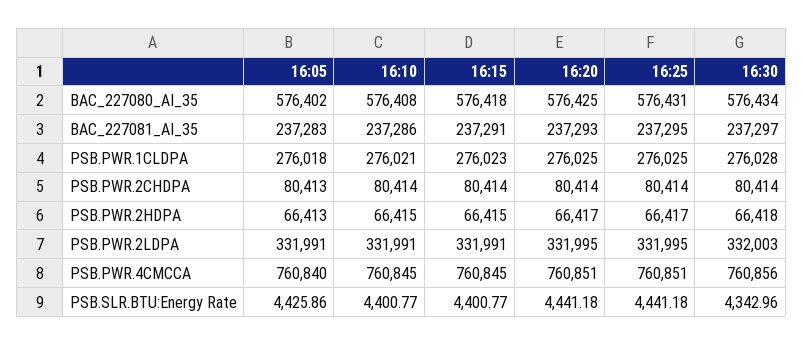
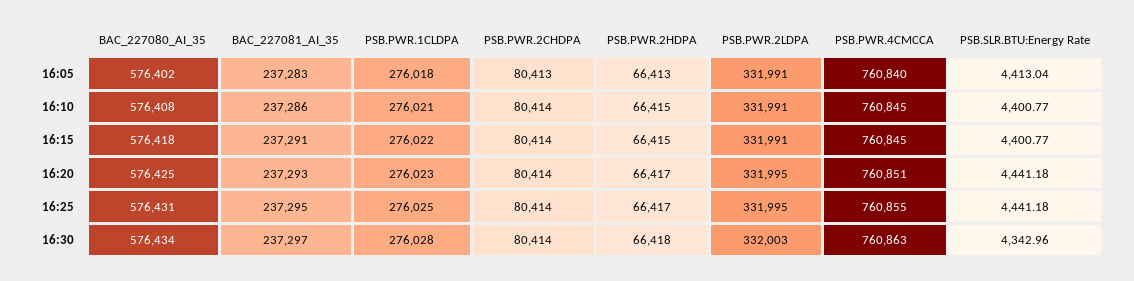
  {
    "16:05": {
      "BAC_227080_AI_35": 576402,
      "BAC_227081_AI_35": 237283,
      "PSB.PWR.1CLDPA": 276018,
      "PSB.PWR.2CHDPA": 80413,
      "PSB.PWR.2HDPA": 66413,
      "PSB.PWR.2LDPA": 331991,
      "PSB.PWR.4CMCCA": 760840,
-     "PSB.SLR.BTU:Energy Rate": 4425.86
+     "PSB.SLR.BTU:Energy Rate": 4413.04
    },
    "16:10": {
      "BAC_227080_AI_35": 576408,
      "BAC_227081_AI_35": 237286,
      "PSB.PWR.1CLDPA": 276021,
      "PSB.PWR.2CHDPA": 80414,
      "PSB.PWR.2HDPA": 66415,
      "PSB.PWR.2LDPA": 331991,
      "PSB.PWR.4CMCCA": 760845,
      "PSB.SLR.BTU:Energy Rate": 4400.77
    },
    "16:15": {
      "BAC_227080_AI_35": 576418,
      "BAC_227081_AI_35": 237291,
-     "PSB.PWR.1CLDPA": 276023,
+     "PSB.PWR.1CLDPA": 276022,
      "PSB.PWR.2CHDPA": 80414,
      "PSB.PWR.2HDPA": 66415,
      "PSB.PWR.2LDPA": 331991,
      "PSB.PWR.4CMCCA": 760845,
      "PSB.SLR.BTU:Energy Rate": 4400.77
    },
    "16:20": {
      "BAC_227080_AI_35": 576425,
      "BAC_227081_AI_35": 237293,
-     "PSB.PWR.1CLDPA": 276025,
+     "PSB.PWR.1CLDPA": 276023,
      "PSB.PWR.2CHDPA": 80414,
      "PSB.PWR.2HDPA": 66417,
      "PSB.PWR.2LDPA": 331995,
      "PSB.PWR.4CMCCA": 760851,
      "PSB.SLR.BTU:Energy Rate": 4441.18
    },
    "16:25": {
      "BAC_227080_AI_35": 576431,
      "BAC_227081_AI_35": 237295,
      "PSB.PWR.1CLDPA": 276025,
      "PSB.PWR.2CHDPA": 80414,
      "PSB.PWR.2HDPA": 66417,
      "PSB.PWR.2LDPA": 331995,
-     "PSB.PWR.4CMCCA": 760851,
+     "PSB.PWR.4CMCCA": 760855,
      "PSB.SLR.BTU:Energy Rate": 4441.18
    },
    "16:30": {
      "BAC_227080_AI_35": 576434,
      "BAC_227081_AI_35": 237297,
      "PSB.PWR.1CLDPA": 276028,
      "PSB.PWR.2CHDPA": 80414,
      "PSB.PWR.2HDPA": 66418,
      "PSB.PWR.2LDPA": 332003,
-     "PSB.PWR.4CMCCA": 760856,
+     "PSB.PWR.4CMCCA": 760863,
      "PSB.SLR.BTU:Energy Rate": 4342.96
    }
  }

